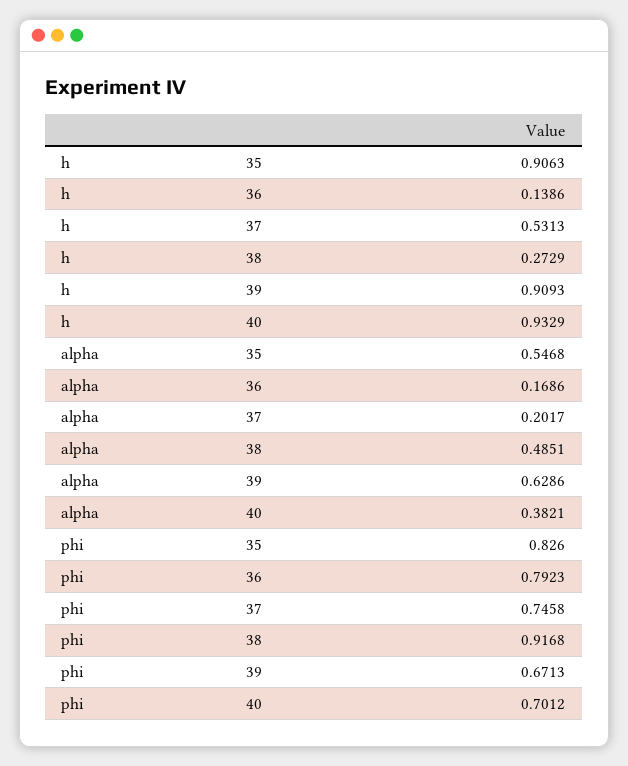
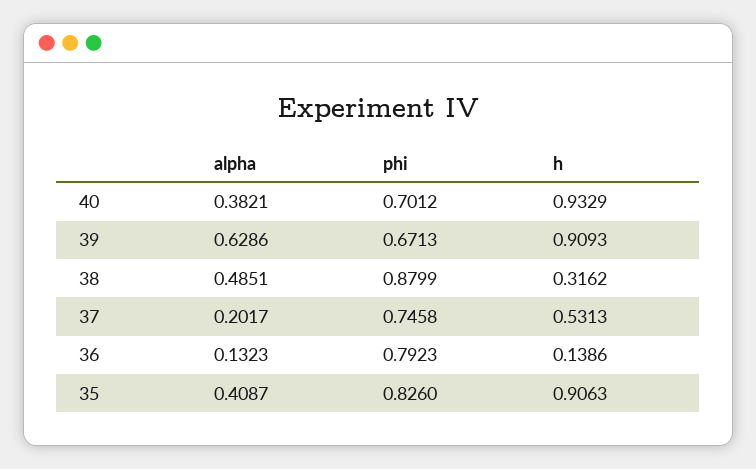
  {
    "h": {
      "35": 0.9063,
      "36": 0.1386,
      "37": 0.5313,
-     "38": 0.2729,
+     "38": 0.3162,
      "39": 0.9093,
      "40": 0.9329
    },
    "alpha": {
-     "35": 0.5468,
+     "35": 0.4087,
-     "36": 0.1686,
+     "36": 0.1323,
      "37": 0.2017,
      "38": 0.4851,
      "39": 0.6286,
      "40": 0.3821
    },
    "phi": {
      "35": 0.826,
      "36": 0.7923,
      "37": 0.7458,
-     "38": 0.9168,
+     "38": 0.8799,
      "39": 0.6713,
      "40": 0.7012
    }
  }

